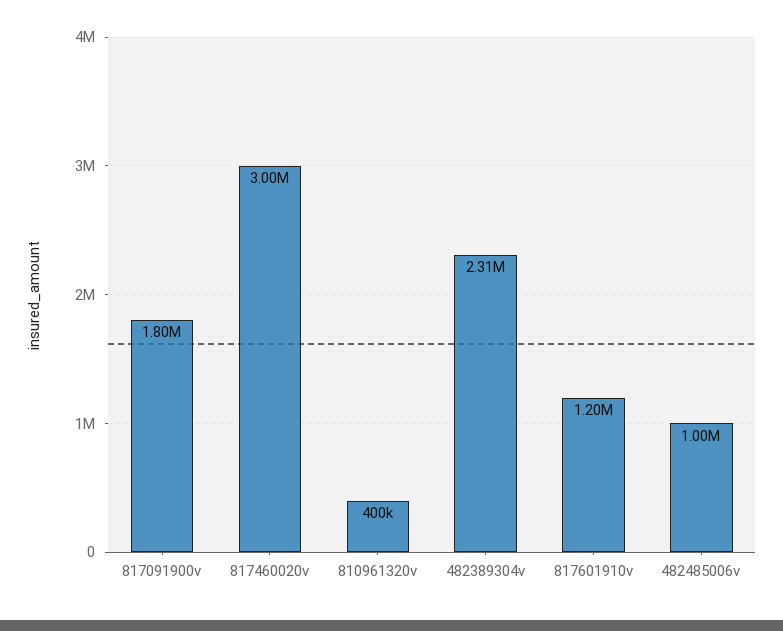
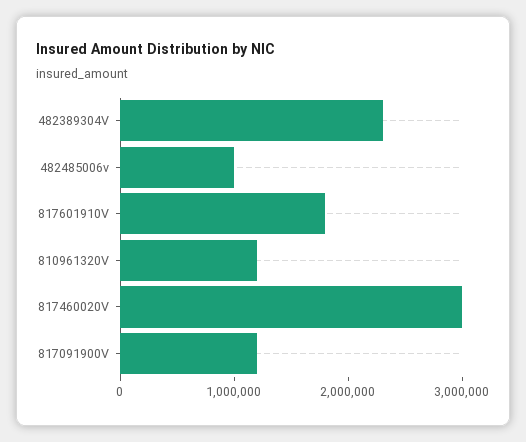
  {
-   "817091900v": 1800000,
+   "817091900v": 1200000,
    "817460020v": 3000000,
-   "810961320v": 400000,
+   "810961320v": 1200000,
    "482389304v": 2310000,
-   "817601910v": 1200000,
+   "817601910v": 1800000,
    "482485006v": 1000000
  }

